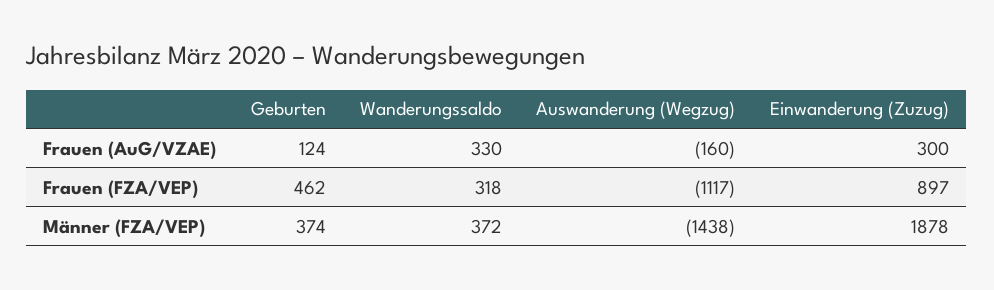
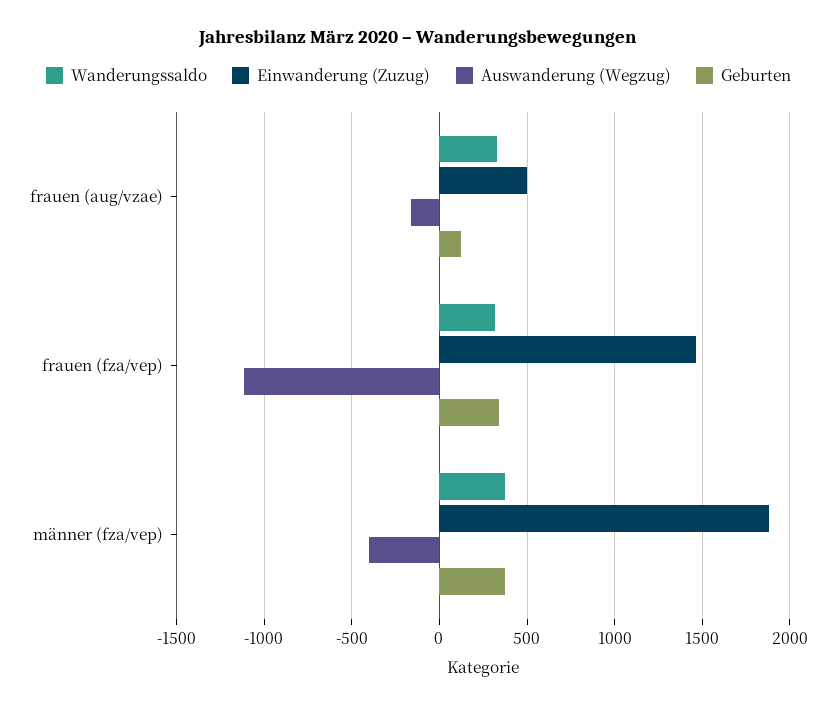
  {
    "Geburten": {
      "Frauen (AuG/VZAE)": 124,
-     "Frauen (FZA/VEP)": 462,
+     "Frauen (FZA/VEP)": 350,
      "Männer (FZA/VEP)": 374
    },
    "Wanderungssaldo": {
      "Frauen (AuG/VZAE)": 330,
      "Frauen (FZA/VEP)": 318,
      "Männer (FZA/VEP)": 372
    },
    "Auswanderung (Wegzug)": {
      "Frauen (AuG/VZAE)": -160,
      "Frauen (FZA/VEP)": -1117,
-     "Männer (FZA/VEP)": -1438
+     "Männer (FZA/VEP)": -400
    },
    "Einwanderung (Zuzug)": {
-     "Frauen (AuG/VZAE)": 300,
+     "Frauen (AuG/VZAE)": 500,
-     "Frauen (FZA/VEP)": 897,
+     "Frauen (FZA/VEP)": 1450,
      "Männer (FZA/VEP)": 1878
    }
  }

